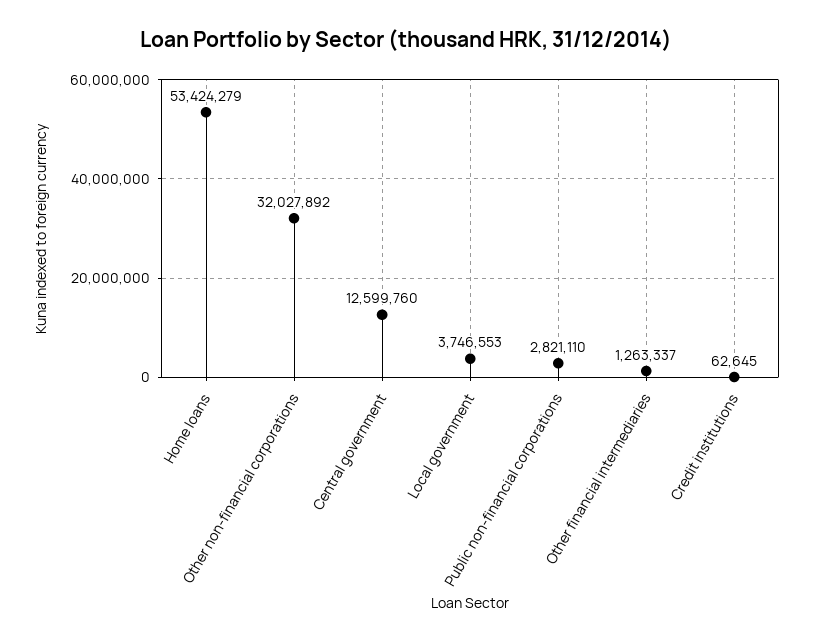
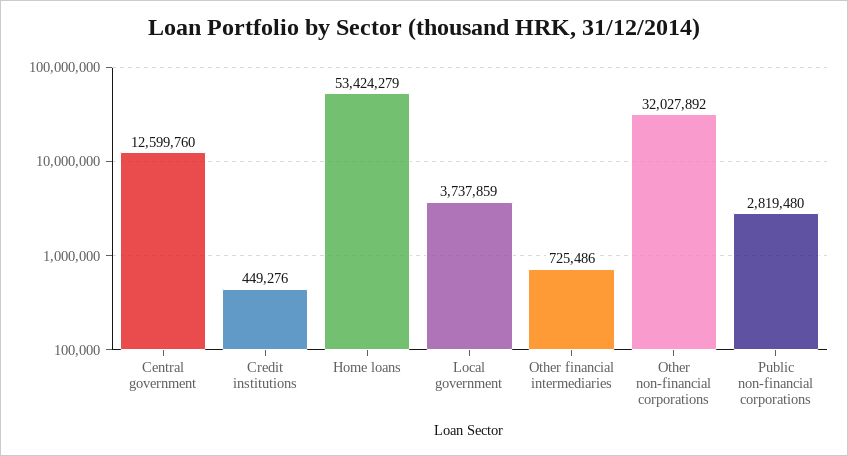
  {
    "Home loans": 53424279,
    "Other non-financial corporations": 32027892,
    "Central government": 12599760,
-   "Local government": 3746553,
+   "Local government": 3737859,
-   "Public non-financial corporations": 2821110,
+   "Public non-financial corporations": 2819480,
-   "Other financial intermediaries": 1263337,
+   "Other financial intermediaries": 725486,
-   "Credit institutions": 62645
+   "Credit institutions": 449276
  }

